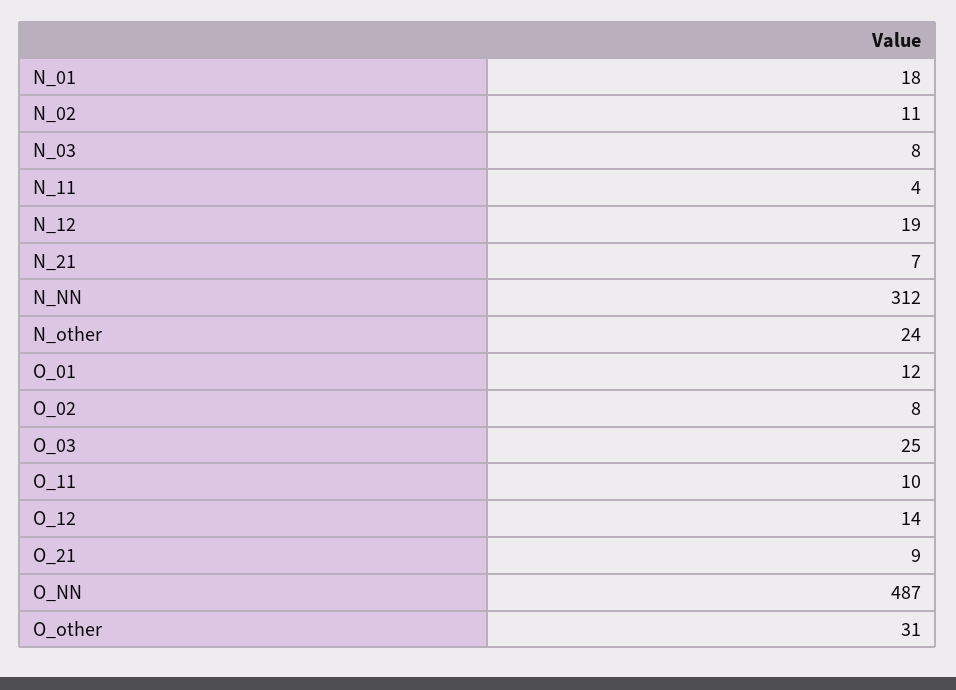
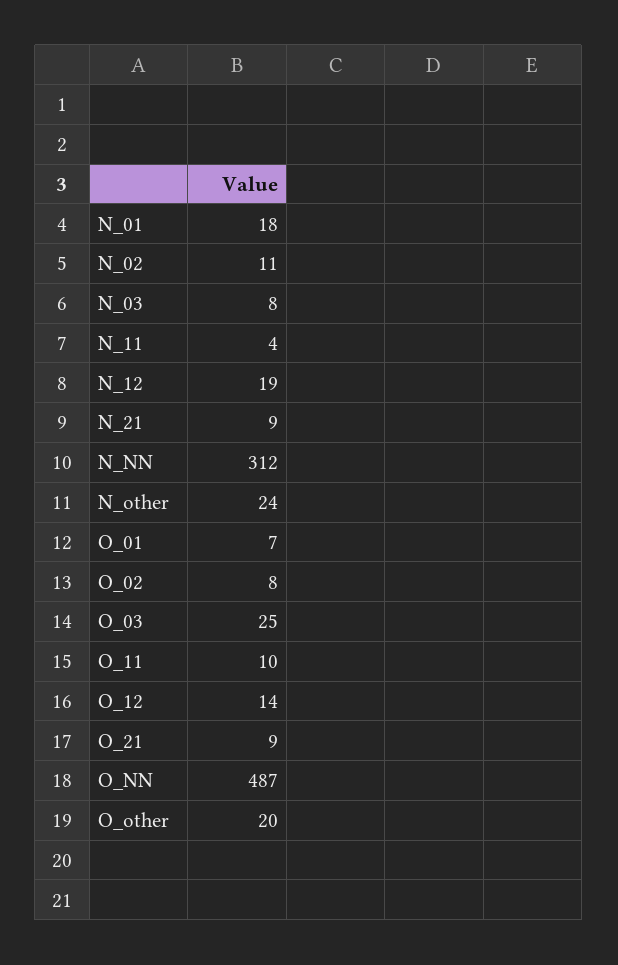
  {
    "N_01": 18,
    "N_02": 11,
    "N_03": 8,
    "N_11": 4,
    "N_12": 19,
-   "N_21": 7,
+   "N_21": 9,
    "N_NN": 312,
    "N_other": 24,
-   "O_01": 12,
+   "O_01": 7,
    "O_02": 8,
    "O_03": 25,
    "O_11": 10,
    "O_12": 14,
    "O_21": 9,
    "O_NN": 487,
-   "O_other": 31
+   "O_other": 20
  }

